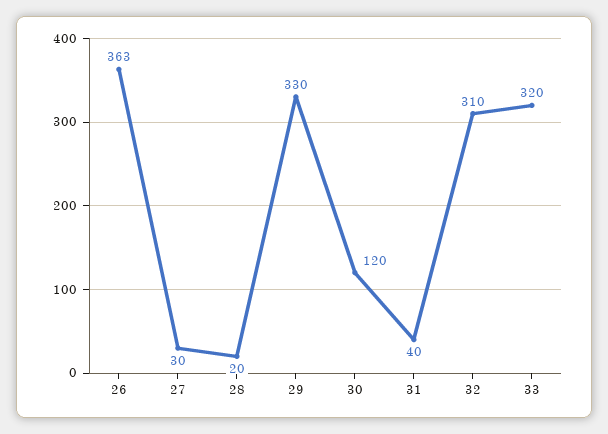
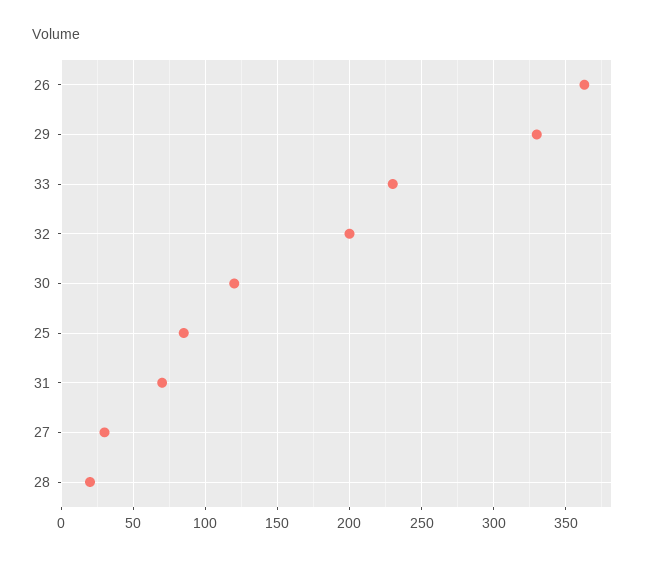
  {
    "26": 363,
    "27": 30,
    "28": 20,
    "29": 330,
    "30": 120,
-   "31": 40,
+   "31": 70,
-   "32": 310,
+   "32": 200,
-   "33": 320
+   "33": 230,
+   "25": 85
  }

